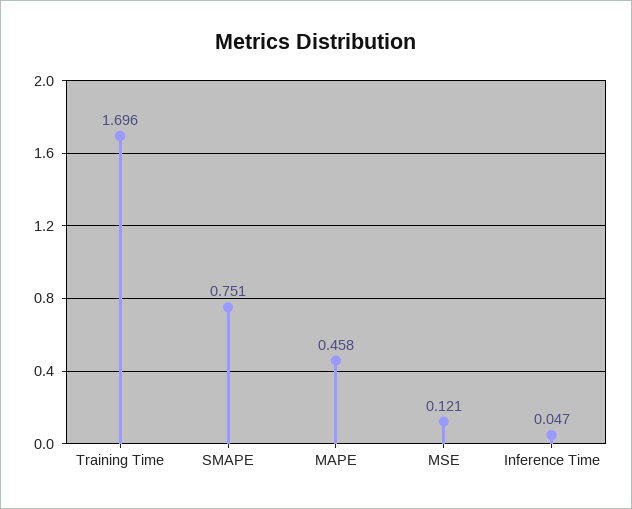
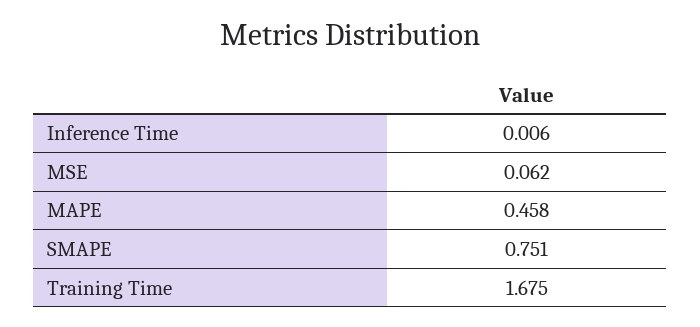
  {
-   "Training Time": 1.696,
+   "Training Time": 1.675,
    "SMAPE": 0.751,
    "MAPE": 0.458,
-   "MSE": 0.121,
+   "MSE": 0.062,
-   "Inference Time": 0.047
+   "Inference Time": 0.006
  }

